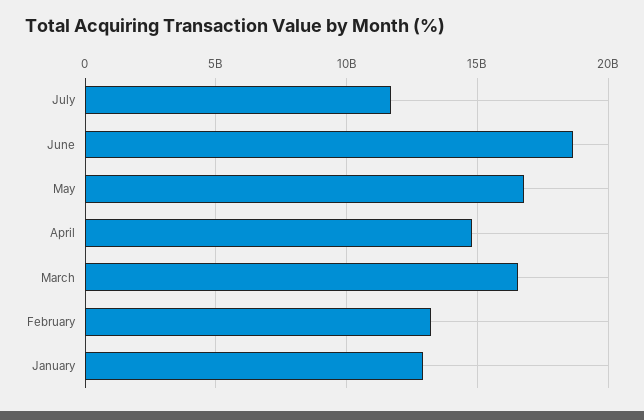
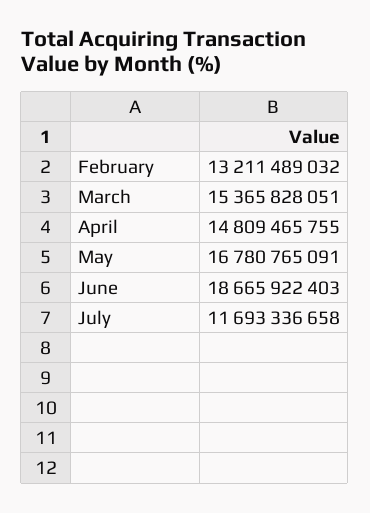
  {
    "July": 11693336658,
    "June": 18665922403,
    "May": 16780765091,
    "April": 14809465755,
-   "March": 16500000000,
+   "March": 15365828051,
-   "February": 13211489032,
+   "February": 13211489032
-   "January": 13000000000
  }

